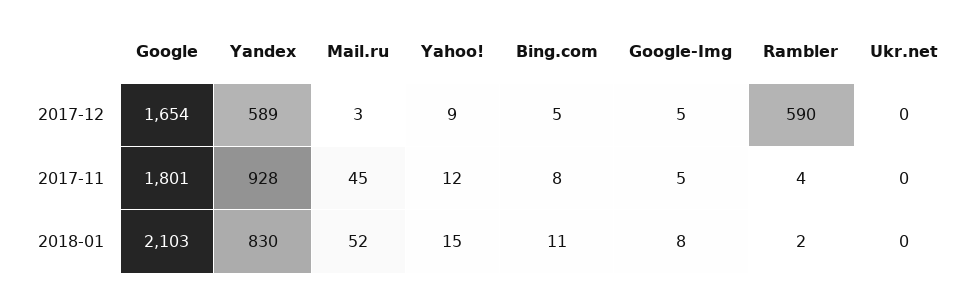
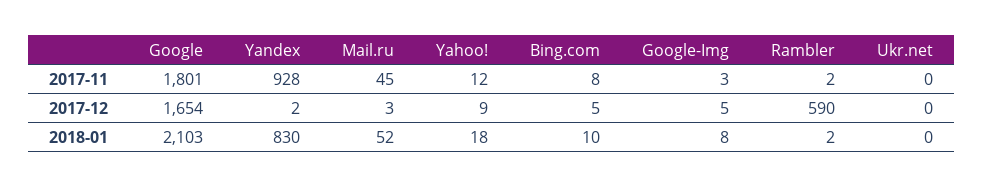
  {
    "Google": {
      "2017-12": 1654,
      "2017-11": 1801,
      "2018-01": 2103
    },
    "Yandex": {
-     "2017-12": 589,
+     "2017-12": 2,
      "2017-11": 928,
      "2018-01": 830
    },
    "Mail.ru": {
      "2017-12": 3,
      "2017-11": 45,
      "2018-01": 52
    },
    "Yahoo!": {
      "2017-12": 9,
      "2017-11": 12,
-     "2018-01": 15
+     "2018-01": 18
    },
    "Bing.com": {
      "2017-12": 5,
      "2017-11": 8,
-     "2018-01": 11
+     "2018-01": 10
    },
    "Google-Img": {
      "2017-12": 5,
-     "2017-11": 5,
+     "2017-11": 3,
      "2018-01": 8
    },
    "Rambler": {
      "2017-12": 590,
-     "2017-11": 4,
+     "2017-11": 2,
      "2018-01": 2
    },
    "Ukr.net": {
      "2017-12": 0,
      "2017-11": 0,
      "2018-01": 0
    }
  }

